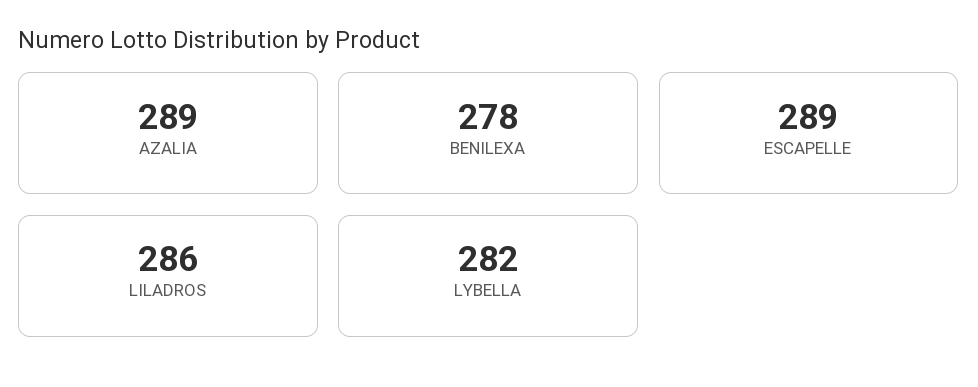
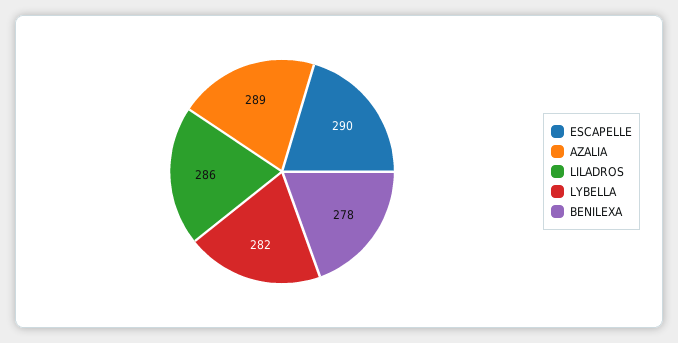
  {
    "AZALIA": 289,
    "BENILEXA": 278,
-   "ESCAPELLE": 289,
+   "ESCAPELLE": 290,
    "LILADROS": 286,
    "LYBELLA": 282
  }

